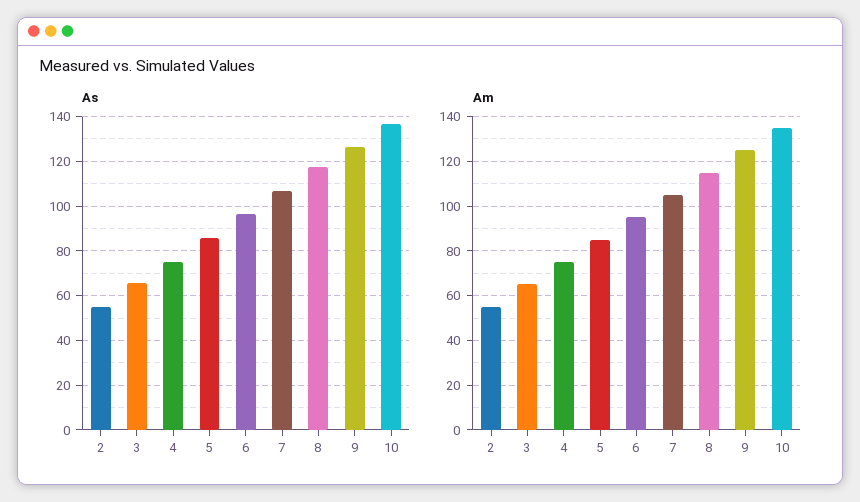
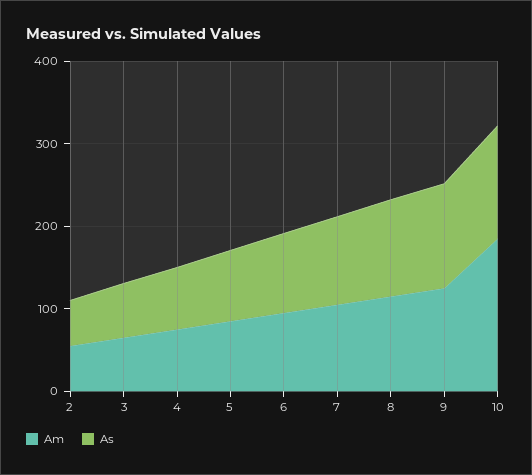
  {
    "As": {
      "2": 55,
      "3": 65,
      "4": 75,
      "5": 85,
      "6": 95,
      "7": 105,
      "8": 115,
      "9": 125,
      "10": 135
    },
    "Am": {
      "2": 55,
      "3": 65,
      "4": 75,
      "5": 85,
      "6": 95,
      "7": 105,
      "8": 115,
      "9": 125,
-     "10": 135
+     "10": 180
    }
  }

